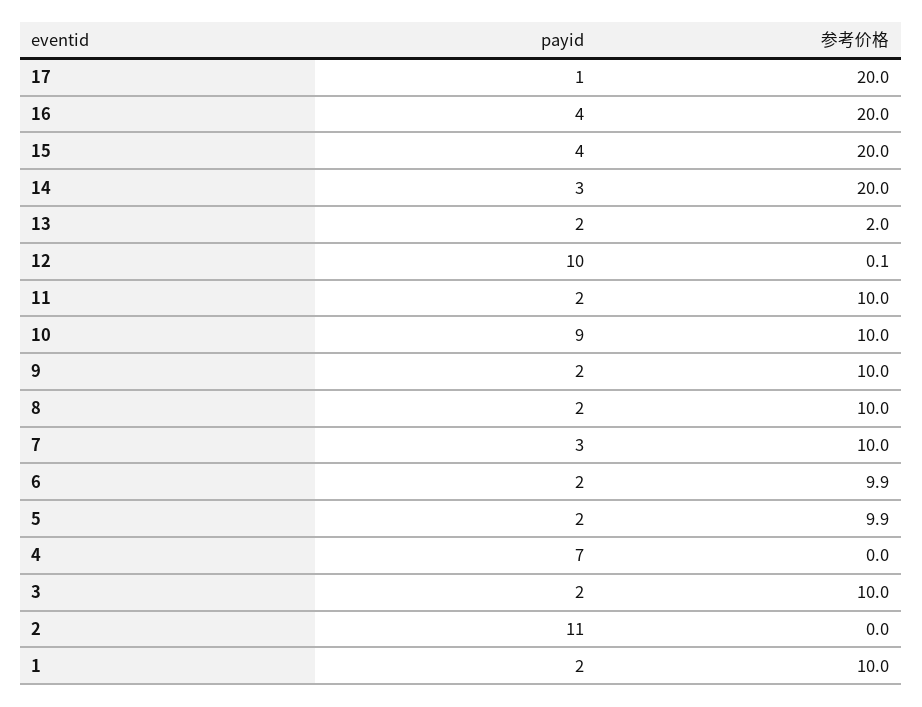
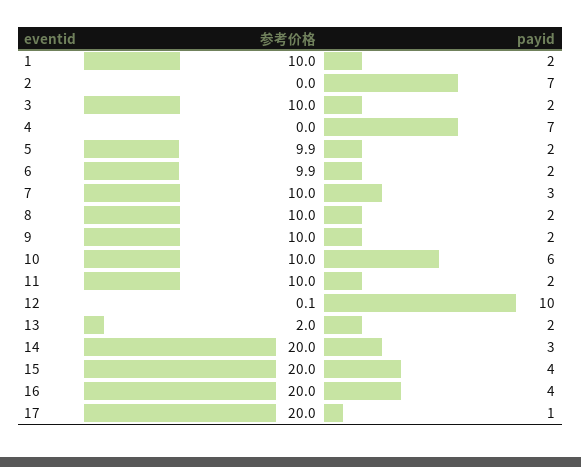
  {
    "payid": {
      "17": 1,
      "16": 4,
      "15": 4,
      "14": 3,
      "13": 2,
      "12": 10,
      "11": 2,
-     "10": 9,
+     "10": 6,
      "9": 2,
      "8": 2,
      "7": 3,
      "6": 2,
      "5": 2,
      "4": 7,
      "3": 2,
-     "2": 11,
+     "2": 7,
      "1": 2
    },
    "参考价格": {
      "17": 20,
      "16": 20,
      "15": 20,
      "14": 20,
      "13": 2,
      "12": 0.1,
      "11": 10,
      "10": 10,
      "9": 10,
      "8": 10,
      "7": 10,
      "6": 9.9,
      "5": 9.9,
      "4": 0,
      "3": 10,
      "2": 0,
      "1": 10
    }
  }

